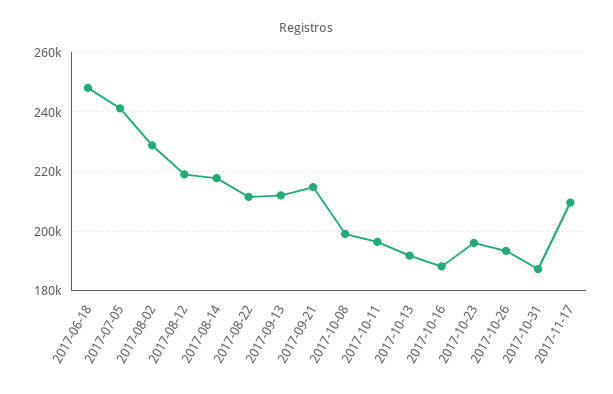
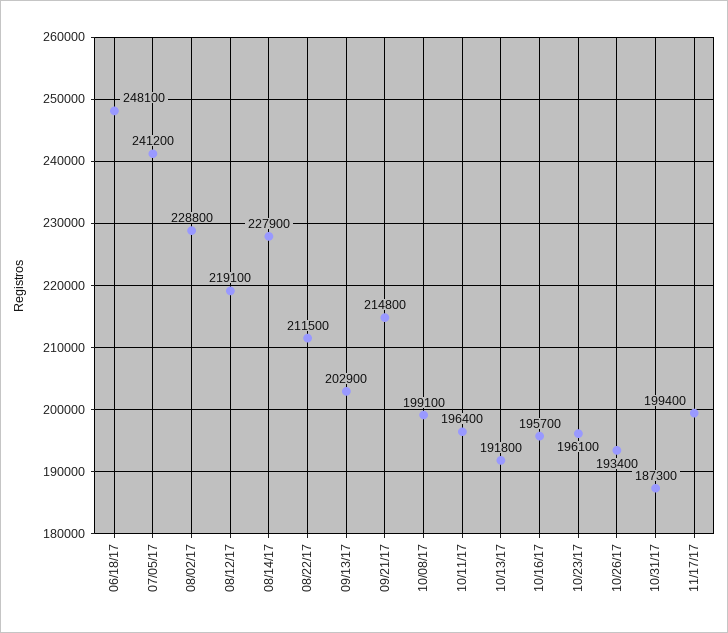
  {
    "2017-06-18": 248100,
    "2017-07-05": 241200,
    "2017-08-02": 228800,
    "2017-08-12": 219100,
-   "2017-08-14": 217500,
+   "2017-08-14": 227900,
    "2017-08-22": 211500,
-   "2017-09-13": 212500,
+   "2017-09-13": 202900,
    "2017-09-21": 214800,
    "2017-10-08": 199100,
    "2017-10-11": 196400,
    "2017-10-13": 191800,
-   "2017-10-16": 187500,
+   "2017-10-16": 195700,
    "2017-10-23": 196100,
    "2017-10-26": 193400,
    "2017-10-31": 187300,
-   "2017-11-17": 210000
+   "2017-11-17": 199400
  }

